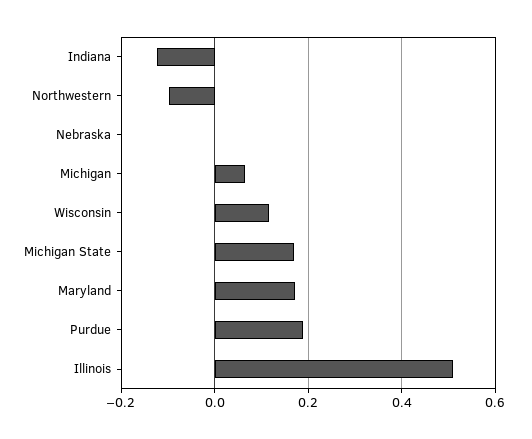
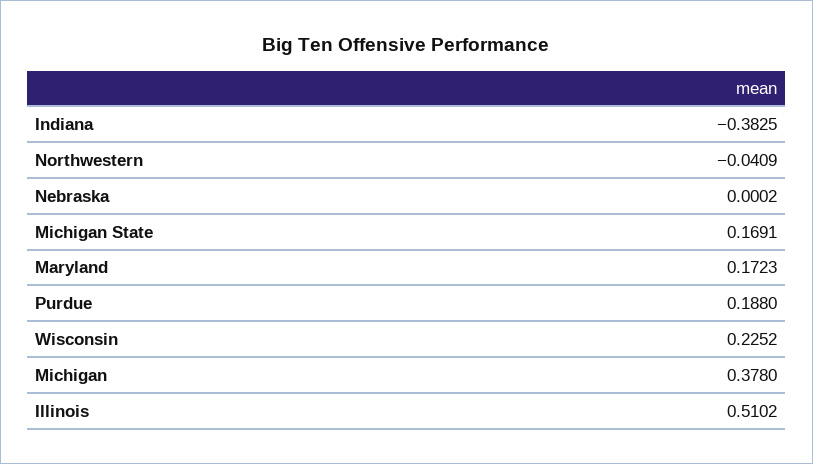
  {
-   "Indiana": -0.12,
+   "Indiana": -0.3825,
-   "Northwestern": -0.1,
+   "Northwestern": -0.0409,
    "Nebraska": 0.0002,
-   "Michigan": 0.06,
+   "Michigan": 0.378,
-   "Wisconsin": 0.12,
+   "Wisconsin": 0.2252,
    "Michigan State": 0.1691,
    "Maryland": 0.1723,
    "Purdue": 0.188,
    "Illinois": 0.5102
  }

